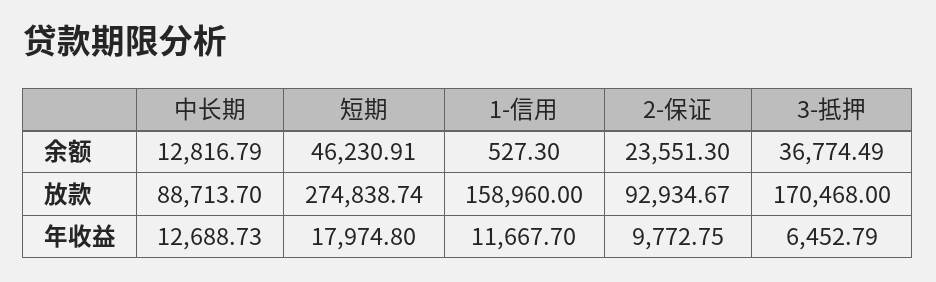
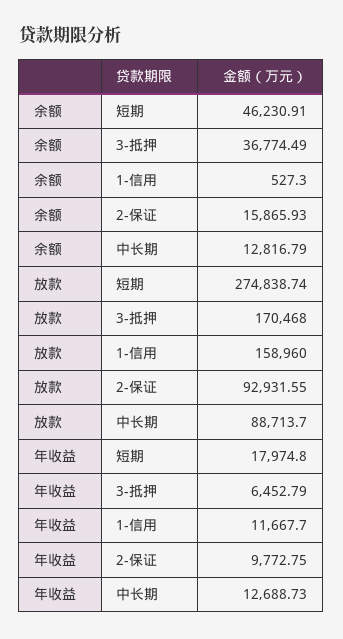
  {
    "中长期": {
      "余额": 12816.79,
      "放款": 88713.7,
      "年收益": 12688.73
    },
    "短期": {
      "余额": 46230.91,
      "放款": 274838.74,
      "年收益": 17974.8
    },
    "1-信用": {
      "余额": 527.3,
      "放款": 158960,
      "年收益": 11667.7
    },
    "2-保证": {
-     "余额": 23551.3,
+     "余额": 15865.93,
-     "放款": 92934.67,
+     "放款": 92931.55,
      "年收益": 9772.75
    },
    "3-抵押": {
      "余额": 36774.49,
      "放款": 170468,
      "年收益": 6452.79
    }
  }

